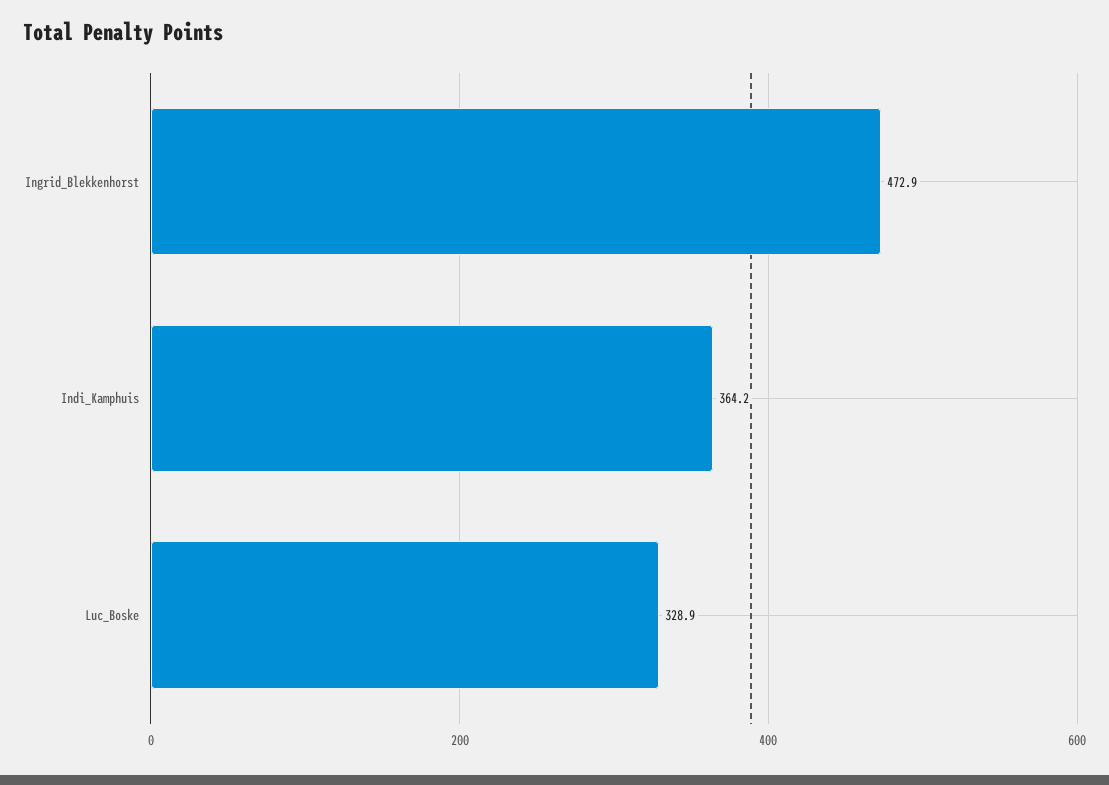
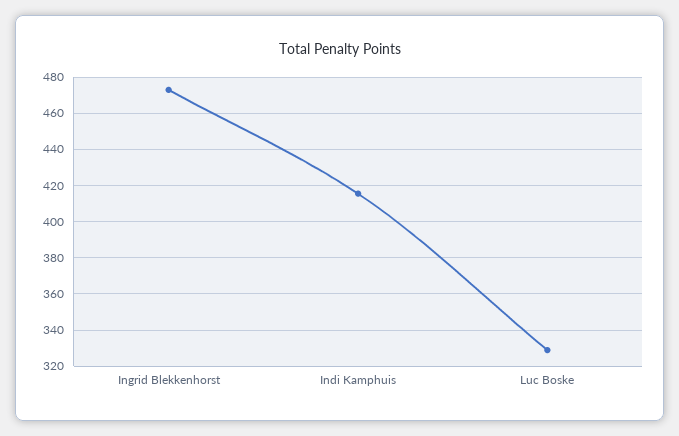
  {
    "Ingrid_Blekkenhorst": 472.9,
-   "Indi_Kamphuis": 364.2,
+   "Indi_Kamphuis": 415,
    "Luc_Boske": 328.9
  }

